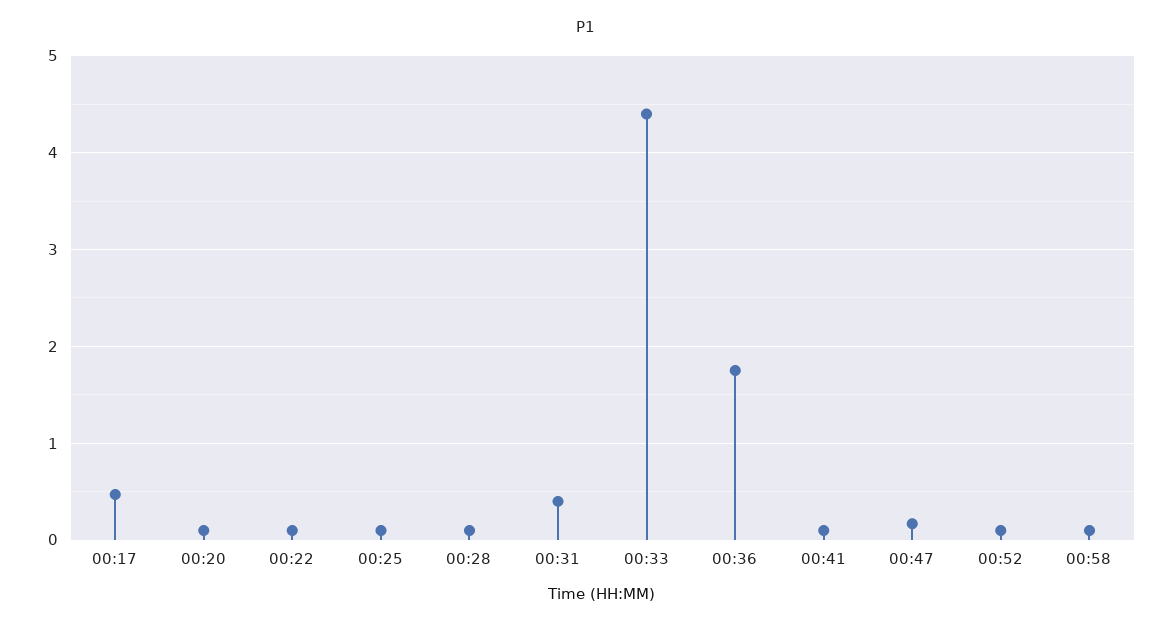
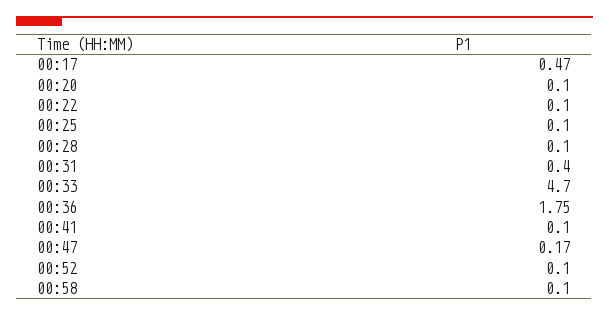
  {
    "00:17": 0.47,
    "00:20": 0.1,
    "00:22": 0.1,
    "00:25": 0.1,
    "00:28": 0.1,
    "00:31": 0.4,
-   "00:33": 4.4,
+   "00:33": 4.7,
    "00:36": 1.75,
    "00:41": 0.1,
    "00:47": 0.17,
    "00:52": 0.1,
    "00:58": 0.1
  }

